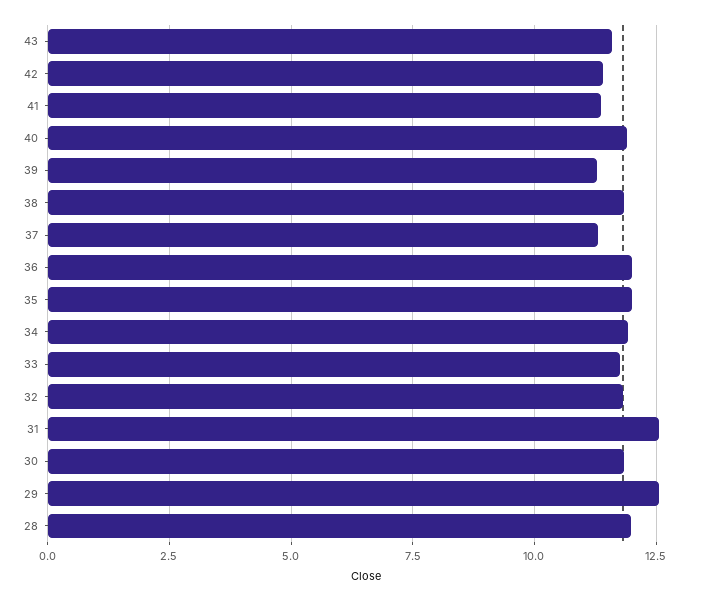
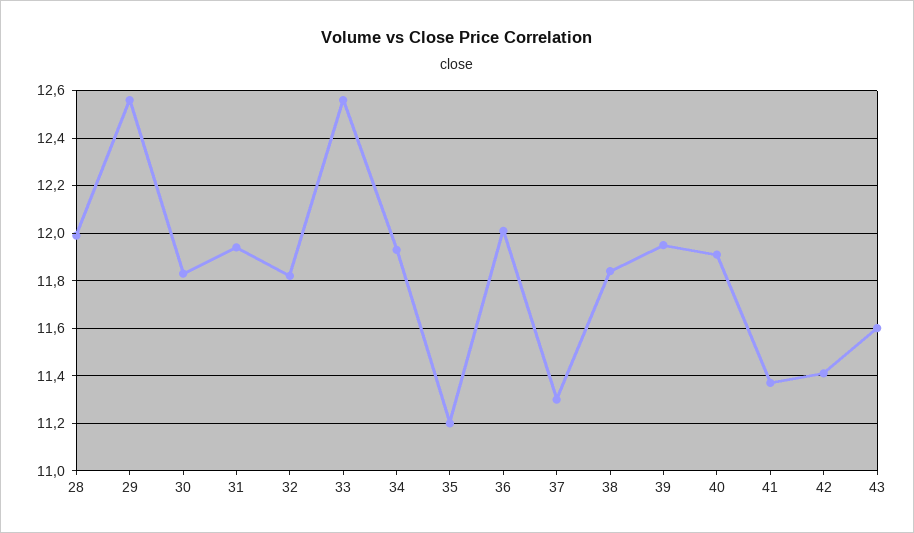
  {
    "43": 11.6,
    "42": 11.4,
    "41": 11.35,
    "40": 11.9,
-   "39": 11.25,
+   "39": 11.95,
    "38": 11.85,
    "37": 11.3,
    "36": 12,
-   "35": 12,
+   "35": 11.2,
    "34": 11.95,
-   "33": 11.75,
+   "33": 12.55,
    "32": 11.8,
-   "31": 12.5,
+   "31": 11.95,
    "30": 11.85,
    "29": 12.55,
    "28": 12
  }

